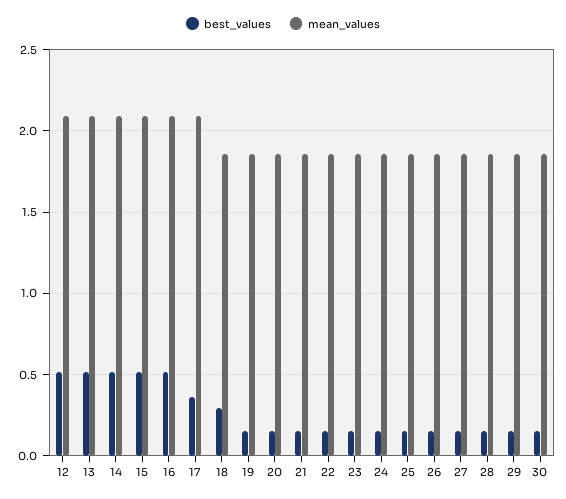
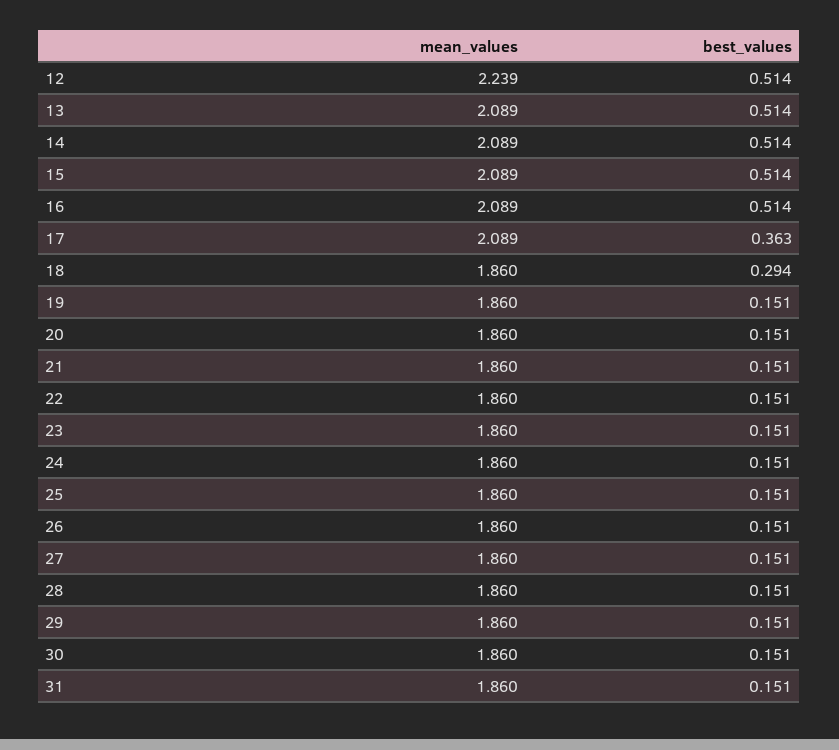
  {
    "best_values": {
      "12": 0.514,
      "13": 0.514,
      "14": 0.514,
      "15": 0.514,
      "16": 0.514,
      "17": 0.363,
      "18": 0.294,
      "19": 0.151,
      "20": 0.151,
      "21": 0.151,
      "22": 0.151,
      "23": 0.151,
      "24": 0.151,
      "25": 0.151,
      "26": 0.151,
      "27": 0.151,
      "28": 0.151,
      "29": 0.151,
-     "30": 0.151
+     "30": 0.151,
+     "31": 0.151
    },
    "mean_values": {
-     "12": 2.1,
+     "12": 2.239,
      "13": 2.089,
      "14": 2.089,
      "15": 2.089,
      "16": 2.089,
      "17": 2.089,
      "18": 1.86,
      "19": 1.86,
      "20": 1.86,
      "21": 1.86,
      "22": 1.86,
      "23": 1.86,
      "24": 1.86,
      "25": 1.86,
      "26": 1.86,
      "27": 1.86,
      "28": 1.86,
      "29": 1.86,
-     "30": 1.86
+     "30": 1.86,
+     "31": 1.86
    }
  }

